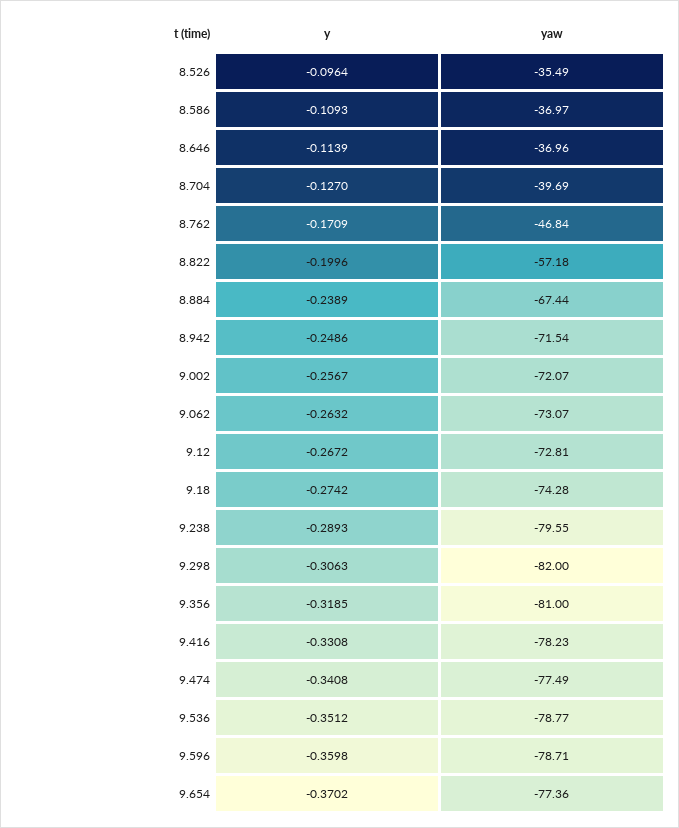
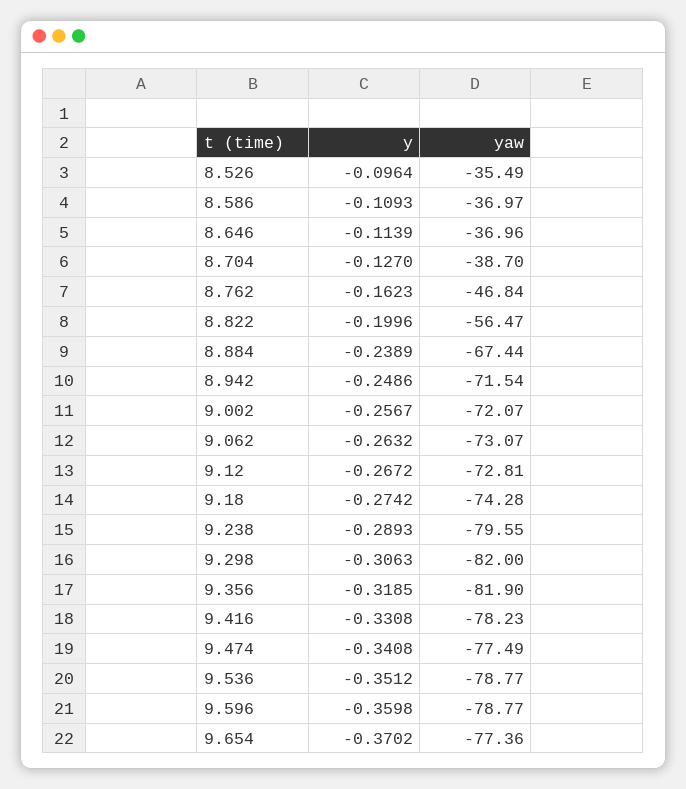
  {
    "y": {
      "8.526": -0.0964,
      "8.586": -0.1093,
      "8.646": -0.1139,
      "8.704": -0.127,
-     "8.762": -0.1709,
+     "8.762": -0.1623,
      "8.822": -0.1996,
      "8.884": -0.2389,
      "8.942": -0.2486,
      "9.002": -0.2567,
      "9.062": -0.2632,
      "9.12": -0.2672,
      "9.18": -0.2742,
      "9.238": -0.2893,
      "9.298": -0.3063,
      "9.356": -0.3185,
      "9.416": -0.3308,
      "9.474": -0.3408,
      "9.536": -0.3512,
      "9.596": -0.3598,
      "9.654": -0.3702
    },
    "yaw": {
      "8.526": -35.49,
      "8.586": -36.97,
      "8.646": -36.96,
-     "8.704": -39.69,
+     "8.704": -38.7,
      "8.762": -46.84,
-     "8.822": -57.18,
+     "8.822": -56.47,
      "8.884": -67.44,
      "8.942": -71.54,
      "9.002": -72.07,
      "9.062": -73.07,
      "9.12": -72.81,
      "9.18": -74.28,
      "9.238": -79.55,
      "9.298": -82,
-     "9.356": -81,
+     "9.356": -81.9,
      "9.416": -78.23,
      "9.474": -77.49,
      "9.536": -78.77,
-     "9.596": -78.71,
+     "9.596": -78.77,
      "9.654": -77.36
    }
  }

